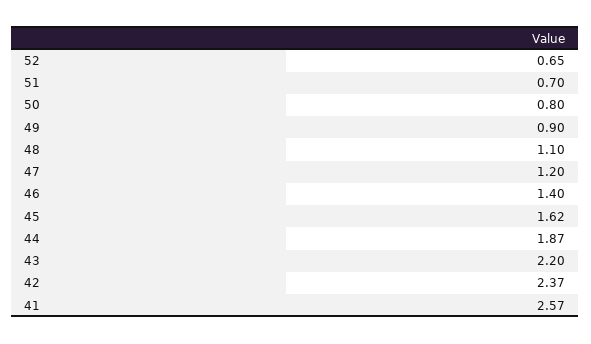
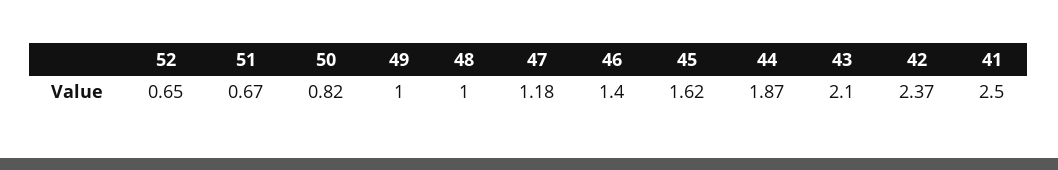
  {
    "52": 0.65,
-   "51": 0.7,
+   "51": 0.67,
-   "50": 0.8,
+   "50": 0.82,
-   "49": 0.9,
+   "49": 1,
-   "48": 1.1,
+   "48": 1,
-   "47": 1.2,
+   "47": 1.18,
    "46": 1.4,
    "45": 1.62,
    "44": 1.87,
-   "43": 2.2,
+   "43": 2.1,
    "42": 2.37,
-   "41": 2.57
+   "41": 2.5
  }

